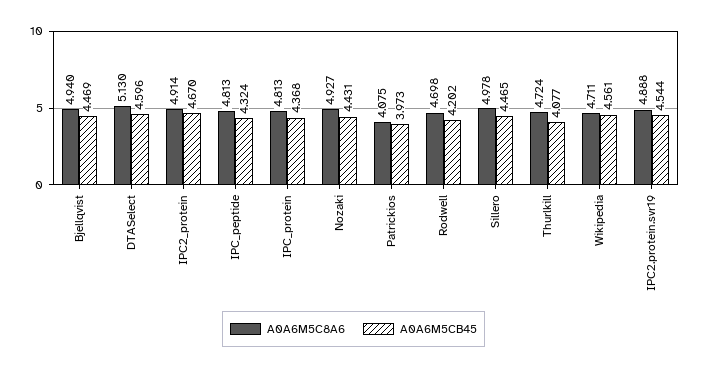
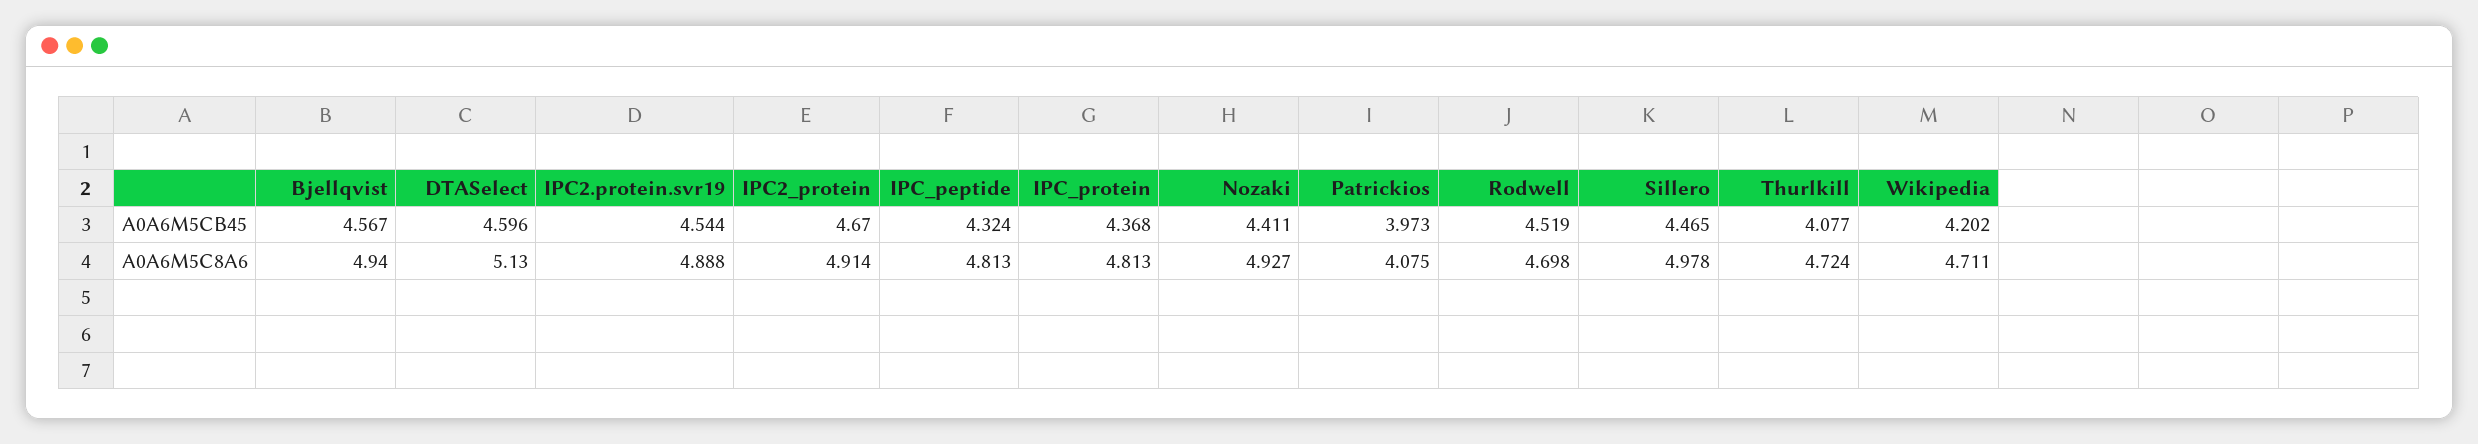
  {
    "A0A6M5C8A6": {
      "Bjellqvist": 4.94,
      "DTASelect": 5.13,
      "IPC2_protein": 4.914,
      "IPC_peptide": 4.813,
      "IPC_protein": 4.813,
      "Nozaki": 4.927,
      "Patrickios": 4.075,
      "Rodwell": 4.698,
      "Sillero": 4.978,
      "Thurlkill": 4.724,
      "Wikipedia": 4.711,
      "IPC2.protein.svr19": 4.888
    },
    "A0A6M5CB45": {
-     "Bjellqvist": 4.469,
+     "Bjellqvist": 4.567,
      "DTASelect": 4.596,
      "IPC2_protein": 4.67,
      "IPC_peptide": 4.324,
      "IPC_protein": 4.368,
-     "Nozaki": 4.431,
+     "Nozaki": 4.411,
      "Patrickios": 3.973,
-     "Rodwell": 4.202,
+     "Rodwell": 4.519,
      "Sillero": 4.465,
      "Thurlkill": 4.077,
-     "Wikipedia": 4.561,
+     "Wikipedia": 4.202,
      "IPC2.protein.svr19": 4.544
    }
  }

